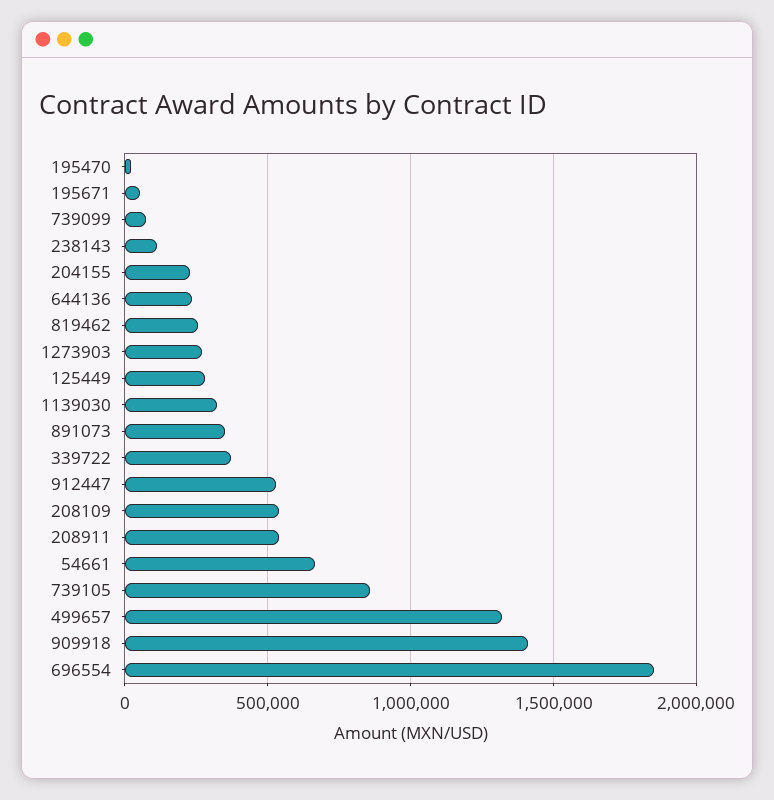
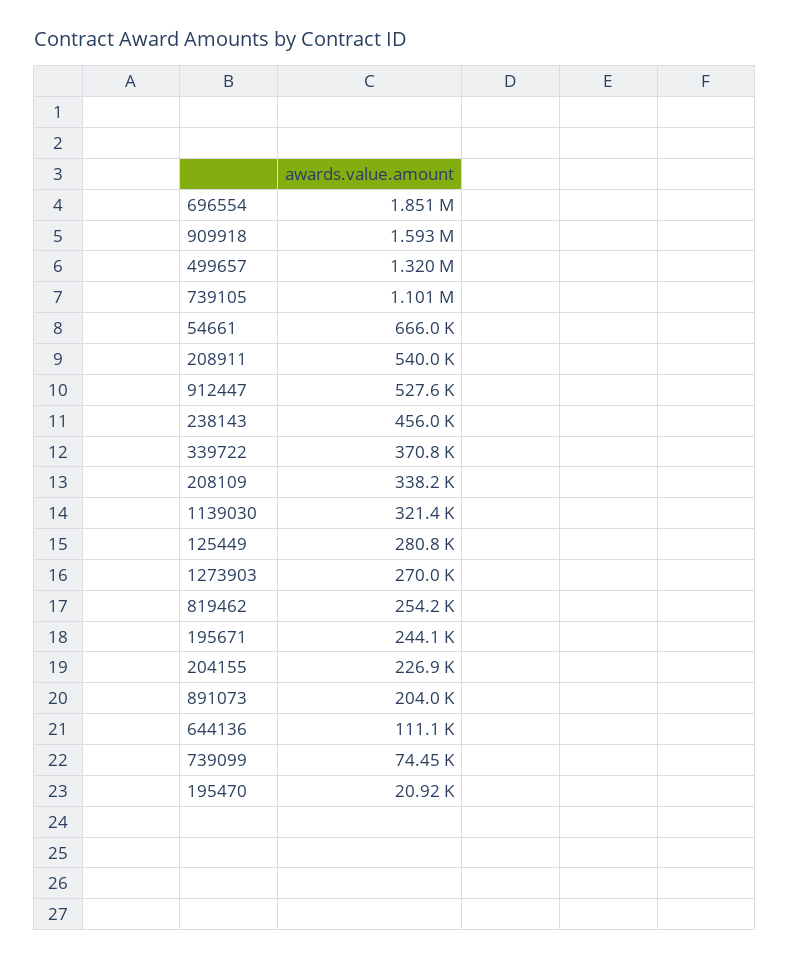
  {
    "195470": 20920,
-   "195671": 50000,
+   "195671": 244100,
    "739099": 74450,
-   "238143": 100000,
+   "238143": 456000,
    "204155": 226900,
-   "644136": 250000,
+   "644136": 111100,
    "819462": 254200,
    "1273903": 270000,
    "125449": 280800,
    "1139030": 321400,
-   "891073": 350000,
+   "891073": 204000,
    "339722": 370800,
    "912447": 527600,
-   "208109": 550000,
+   "208109": 338200,
    "208911": 540000,
    "54661": 666000,
-   "739105": 850000,
+   "739105": 1101000,
    "499657": 1320000,
-   "909918": 1400000,
+   "909918": 1593000,
    "696554": 1851000
  }

